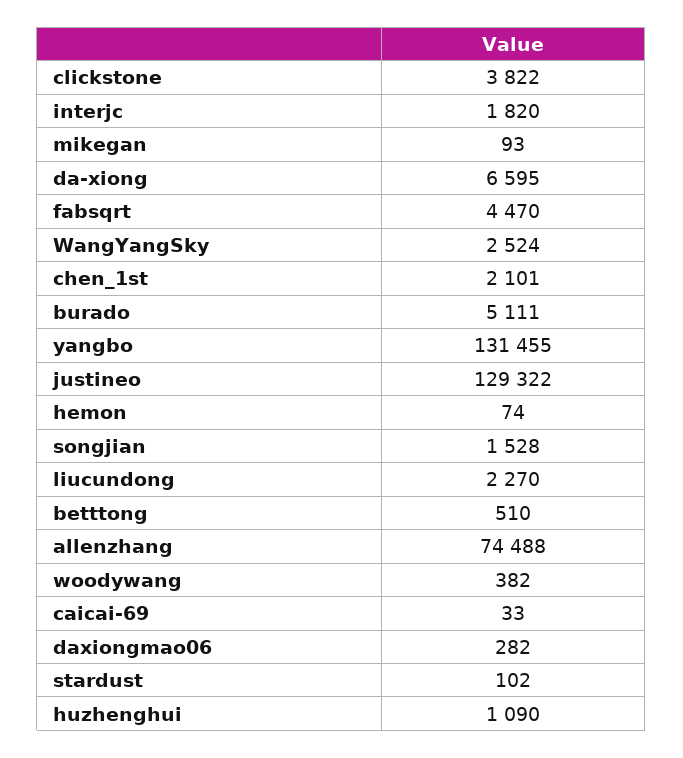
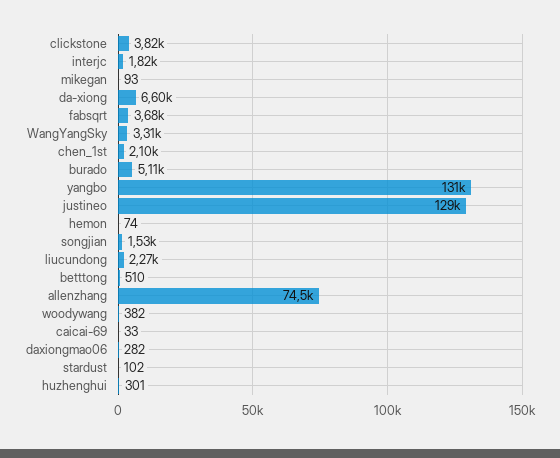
  {
    "clickstone": 3822,
    "interjc": 1820,
    "mikegan": 93,
    "da-xiong": 6595,
-   "fabsqrt": 4470,
+   "fabsqrt": 3680,
-   "WangYangSky": 2524,
+   "WangYangSky": 3310,
    "chen_1st": 2101,
    "burado": 5111,
    "yangbo": 131455,
    "justineo": 129322,
    "hemon": 74,
    "songjian": 1528,
    "liucundong": 2270,
    "betttong": 510,
    "allenzhang": 74488,
    "woodywang": 382,
    "caicai-69": 33,
    "daxiongmao06": 282,
    "stardust": 102,
-   "huzhenghui": 1090
+   "huzhenghui": 301
  }

